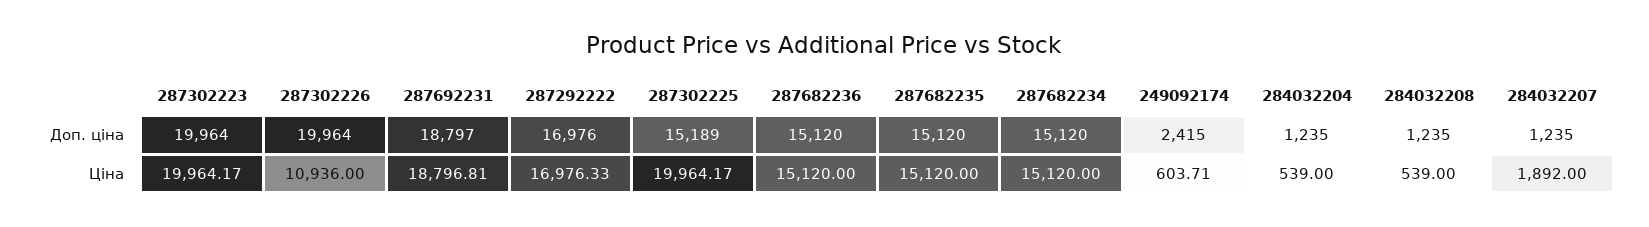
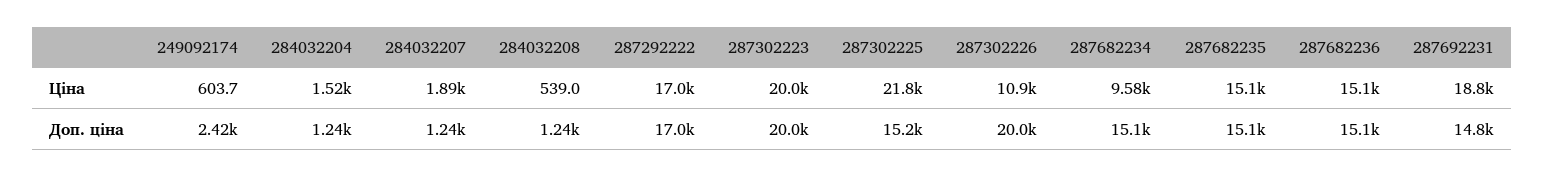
  {
    "287302223": {
      "Доп. ціна": 19964,
      "Ціна": 19964.17
    },
    "287302226": {
      "Доп. ціна": 19964,
      "Ціна": 10936
    },
    "287692231": {
-     "Доп. ціна": 18797,
+     "Доп. ціна": 14800,
      "Ціна": 18796.81
    },
    "287292222": {
      "Доп. ціна": 16976,
      "Ціна": 16976.33
    },
    "287302225": {
      "Доп. ціна": 15189,
-     "Ціна": 19964.17
+     "Ціна": 21800
    },
    "287682236": {
      "Доп. ціна": 15120,
      "Ціна": 15120
    },
    "287682235": {
      "Доп. ціна": 15120,
      "Ціна": 15120
    },
    "287682234": {
      "Доп. ціна": 15120,
-     "Ціна": 15120
+     "Ціна": 9580
    },
    "249092174": {
      "Доп. ціна": 2415,
      "Ціна": 603.71
    },
    "284032204": {
      "Доп. ціна": 1235,
-     "Ціна": 539
+     "Ціна": 1520
    },
    "284032208": {
      "Доп. ціна": 1235,
      "Ціна": 539
    },
    "284032207": {
      "Доп. ціна": 1235,
      "Ціна": 1892
    }
  }

